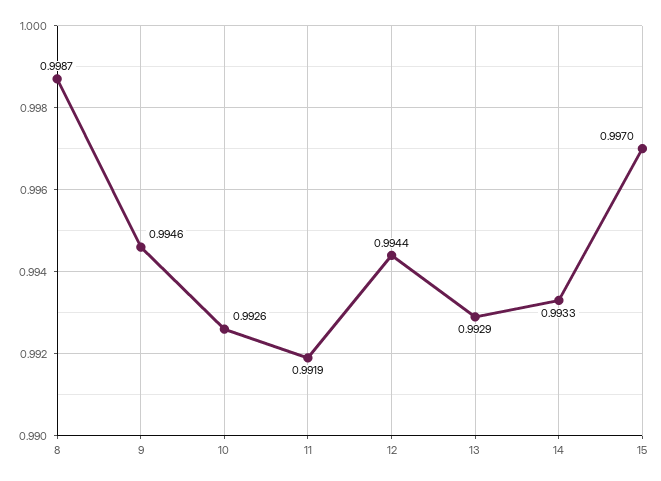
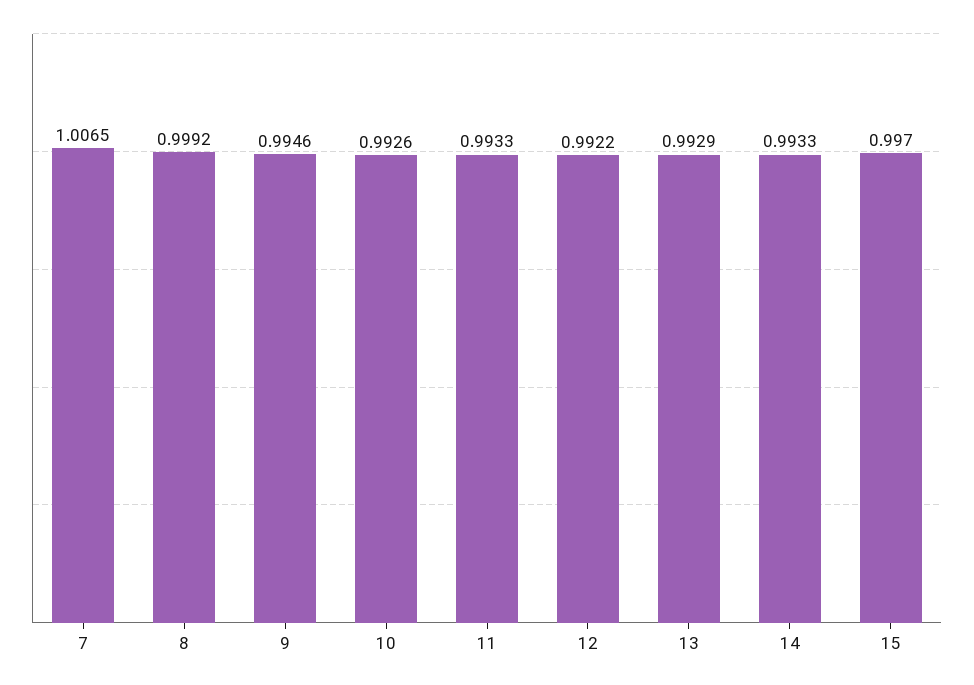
  {
-   "8": 0.9987,
+   "8": 0.9992,
    "9": 0.9946,
    "10": 0.9926,
-   "11": 0.9919,
+   "11": 0.9933,
-   "12": 0.9944,
+   "12": 0.9922,
    "13": 0.9929,
    "14": 0.9933,
-   "15": 0.997
+   "15": 0.997,
+   "7": 1.0065
  }

